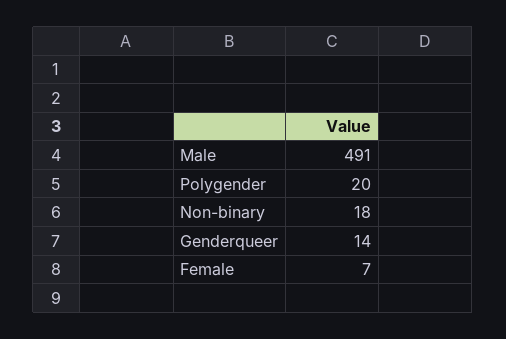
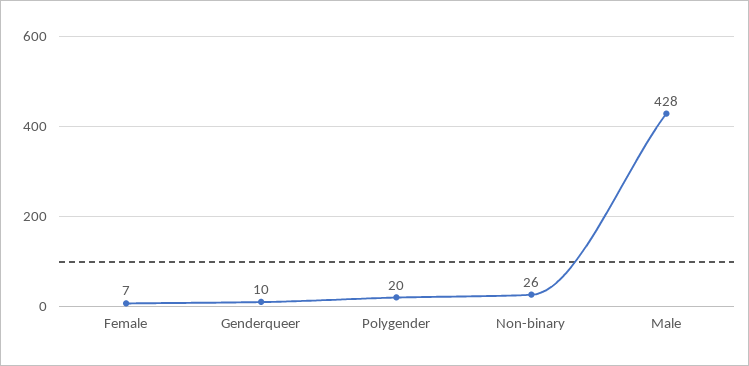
  {
-   "Male": 491,
+   "Male": 428,
    "Polygender": 20,
-   "Non-binary": 18,
+   "Non-binary": 26,
-   "Genderqueer": 14,
+   "Genderqueer": 10,
    "Female": 7
  }

